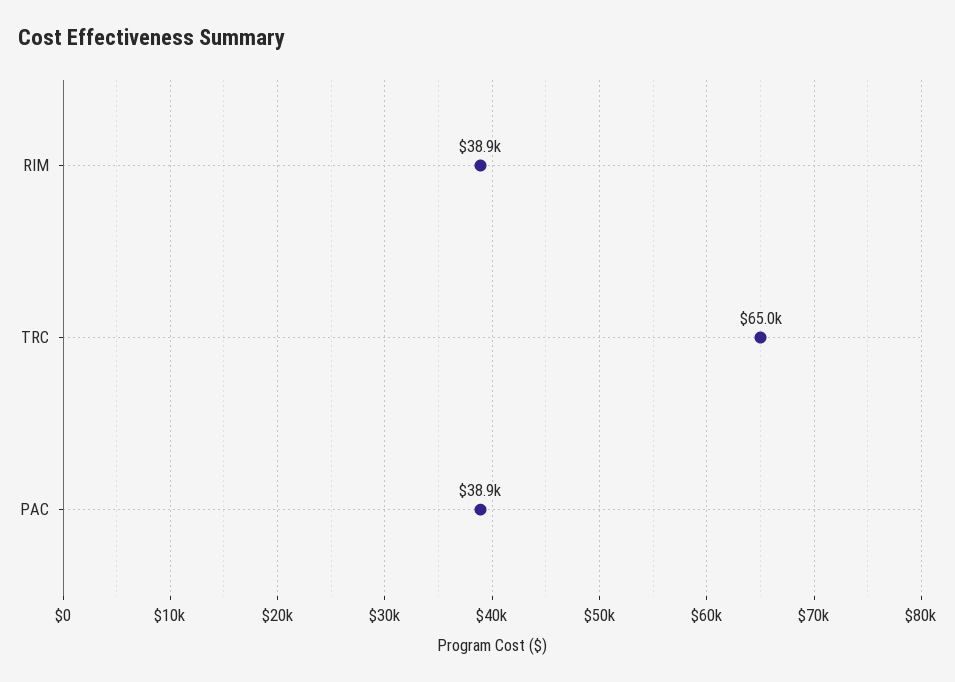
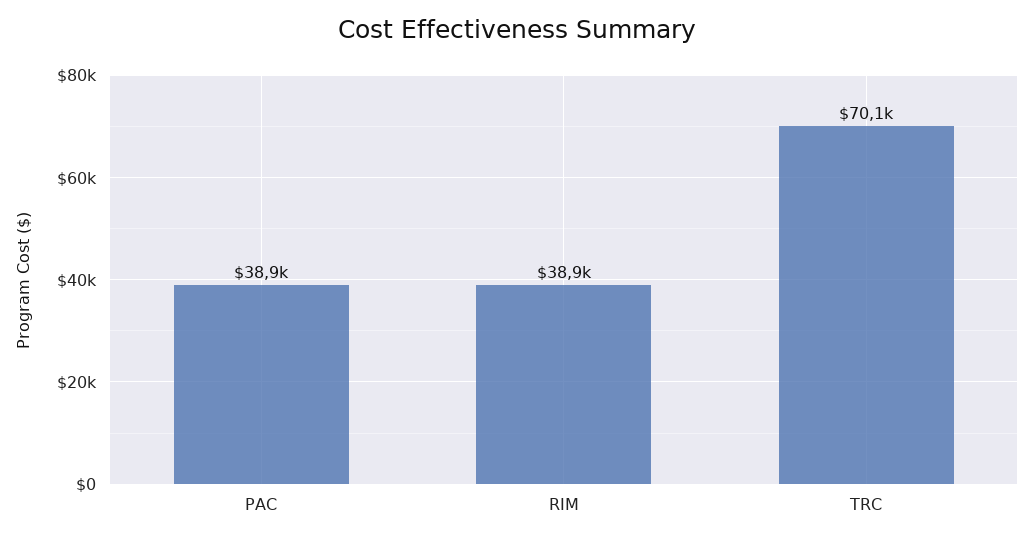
  {
    "RIM": 38900,
-   "TRC": 65000,
+   "TRC": 70100,
    "PAC": 38900
  }

